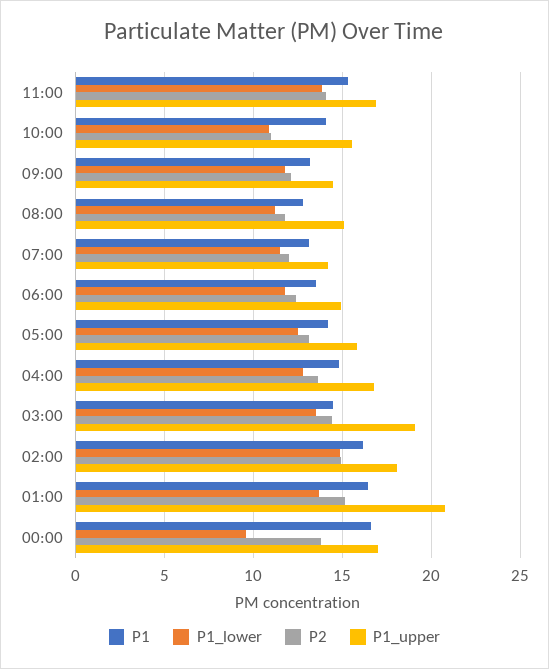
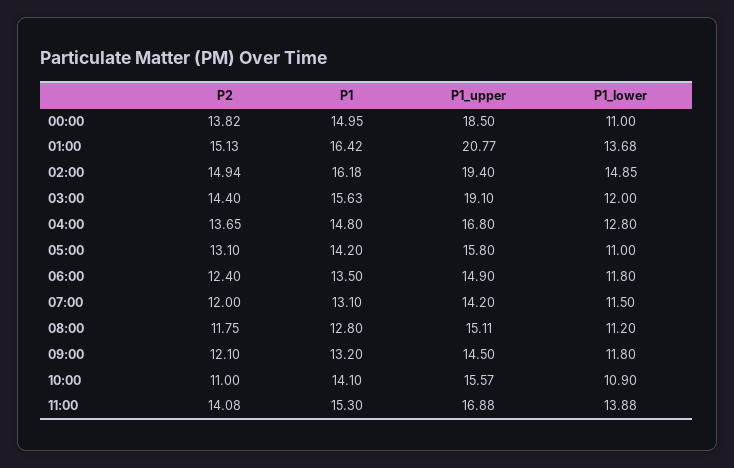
  {
    "P1": {
      "11:00": 15.3,
      "10:00": 14.1,
      "09:00": 13.2,
      "08:00": 12.8,
      "07:00": 13.1,
      "06:00": 13.5,
      "05:00": 14.2,
      "04:00": 14.8,
-     "03:00": 14.5,
+     "03:00": 15.63,
      "02:00": 16.18,
      "01:00": 16.42,
-     "00:00": 16.5
+     "00:00": 14.95
    },
    "P1_lower": {
      "11:00": 13.88,
      "10:00": 10.9,
      "09:00": 11.8,
      "08:00": 11.2,
      "07:00": 11.5,
      "06:00": 11.8,
-     "05:00": 12.5,
+     "05:00": 11,
      "04:00": 12.8,
-     "03:00": 13.5,
+     "03:00": 12,
      "02:00": 14.85,
      "01:00": 13.68,
-     "00:00": 9.5
+     "00:00": 11
    },
    "P2": {
      "11:00": 14.08,
      "10:00": 11,
      "09:00": 12.1,
      "08:00": 11.75,
      "07:00": 12,
      "06:00": 12.4,
      "05:00": 13.1,
      "04:00": 13.65,
      "03:00": 14.4,
      "02:00": 14.94,
      "01:00": 15.13,
      "00:00": 13.82
    },
    "P1_upper": {
      "11:00": 16.88,
      "10:00": 15.57,
      "09:00": 14.5,
      "08:00": 15.11,
      "07:00": 14.2,
      "06:00": 14.9,
      "05:00": 15.8,
      "04:00": 16.8,
      "03:00": 19.1,
-     "02:00": 18,
+     "02:00": 19.4,
      "01:00": 20.77,
-     "00:00": 17
+     "00:00": 18.5
    }
  }

